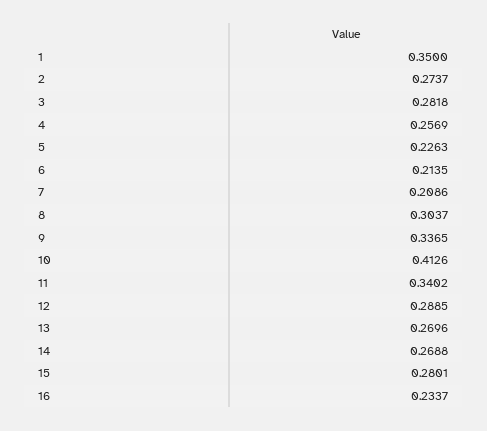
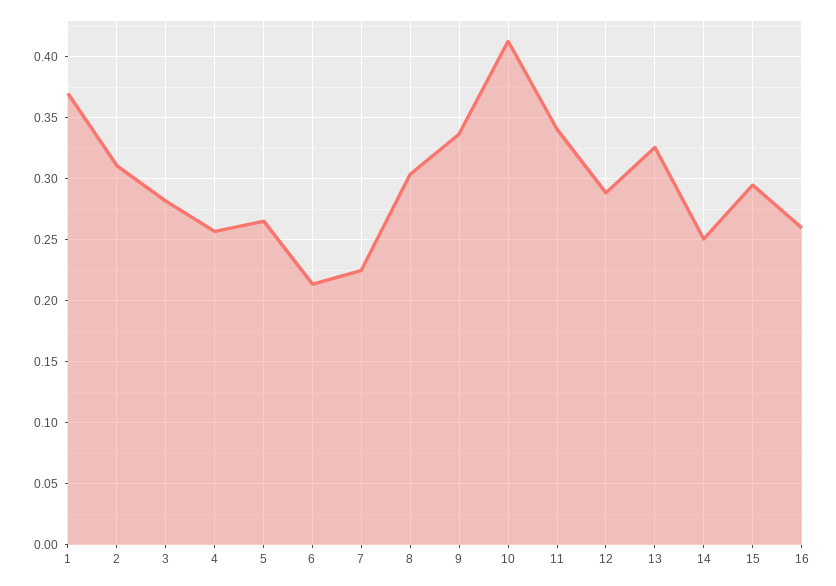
  {
-   "1": 0.35,
+   "1": 0.37,
-   "2": 0.2737,
+   "2": 0.31,
    "3": 0.2818,
    "4": 0.2569,
-   "5": 0.2263,
+   "5": 0.265,
    "6": 0.2135,
-   "7": 0.2086,
+   "7": 0.225,
    "8": 0.3037,
    "9": 0.3365,
    "10": 0.4126,
    "11": 0.3402,
    "12": 0.2885,
-   "13": 0.2696,
+   "13": 0.325,
-   "14": 0.2688,
+   "14": 0.25,
-   "15": 0.2801,
+   "15": 0.295,
-   "16": 0.2337
+   "16": 0.26
  }

